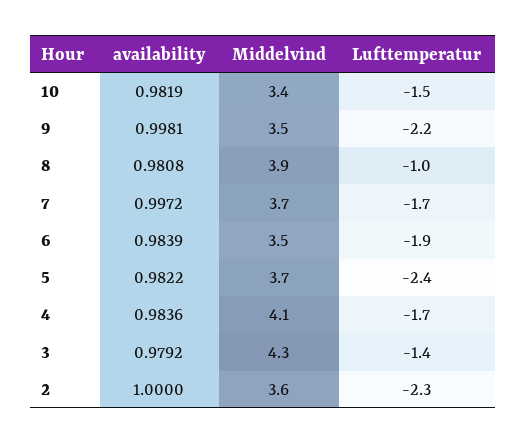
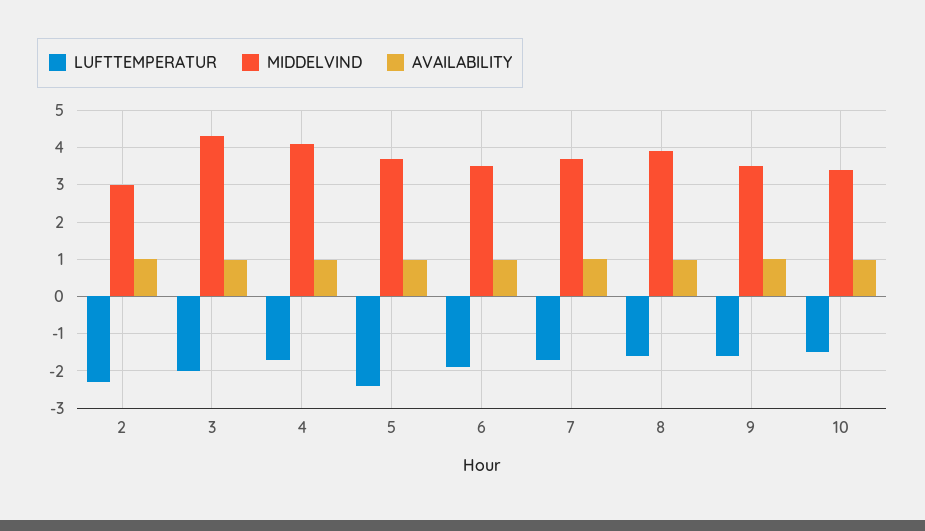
  {
    "availability": {
      "10": 0.9819,
      "9": 0.9981,
      "8": 0.9808,
      "7": 0.9972,
      "6": 0.9839,
      "5": 0.9822,
      "4": 0.9836,
      "3": 0.9792,
      "2": 1
    },
    "Middelvind": {
      "10": 3.4,
      "9": 3.5,
      "8": 3.9,
      "7": 3.7,
      "6": 3.5,
      "5": 3.7,
      "4": 4.1,
      "3": 4.3,
-     "2": 3.6
+     "2": 3
    },
    "Lufttemperatur": {
      "10": -1.5,
-     "9": -2.2,
+     "9": -1.6,
-     "8": -1,
+     "8": -1.6,
      "7": -1.7,
      "6": -1.9,
      "5": -2.4,
      "4": -1.7,
-     "3": -1.4,
+     "3": -2,
      "2": -2.3
    }
  }

